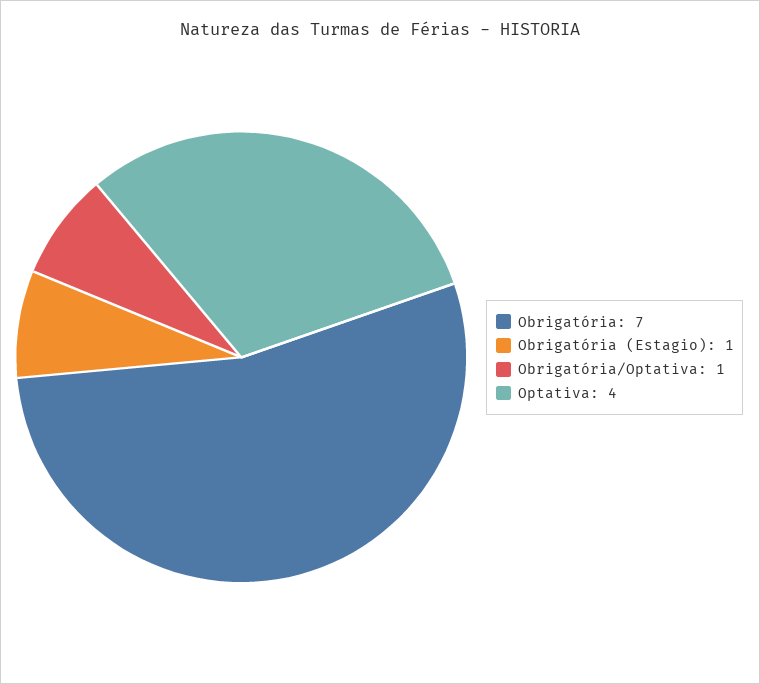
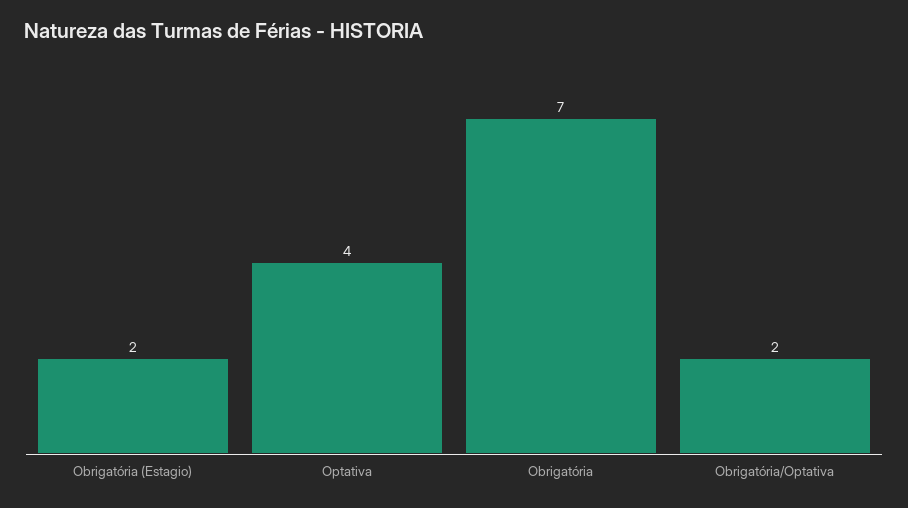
  {
    "Obrigatória": 7,
-   "Obrigatória (Estagio)": 1,
+   "Obrigatória (Estagio)": 2,
-   "Obrigatória/Optativa": 1,
+   "Obrigatória/Optativa": 2,
    "Optativa": 4
  }

